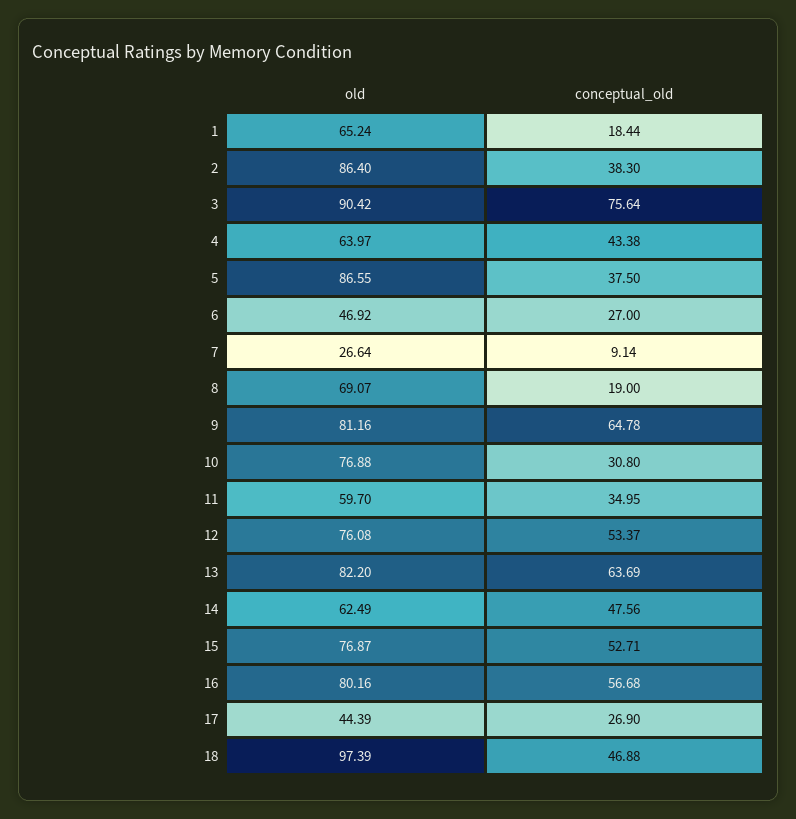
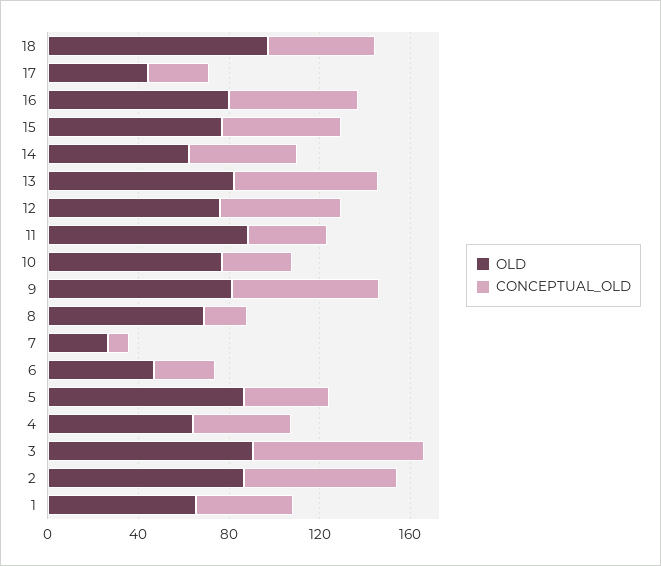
  {
    "old": {
      "1": 65.24,
      "2": 86.4,
      "3": 90.42,
      "4": 63.97,
      "5": 86.55,
      "6": 46.92,
      "7": 26.64,
      "8": 69.07,
      "9": 81.16,
      "10": 76.88,
-     "11": 59.7,
+     "11": 90,
      "12": 76.08,
      "13": 82.2,
      "14": 62.49,
      "15": 76.87,
      "16": 80.16,
      "17": 44.39,
      "18": 97.39
    },
    "conceptual_old": {
-     "1": 18.44,
+     "1": 40,
-     "2": 38.3,
+     "2": 70,
      "3": 75.64,
      "4": 43.38,
      "5": 37.5,
      "6": 27,
      "7": 9.14,
      "8": 19,
      "9": 64.78,
      "10": 30.8,
      "11": 34.95,
      "12": 53.37,
      "13": 63.69,
      "14": 47.56,
      "15": 52.71,
      "16": 56.68,
      "17": 26.9,
      "18": 46.88
    }
  }

